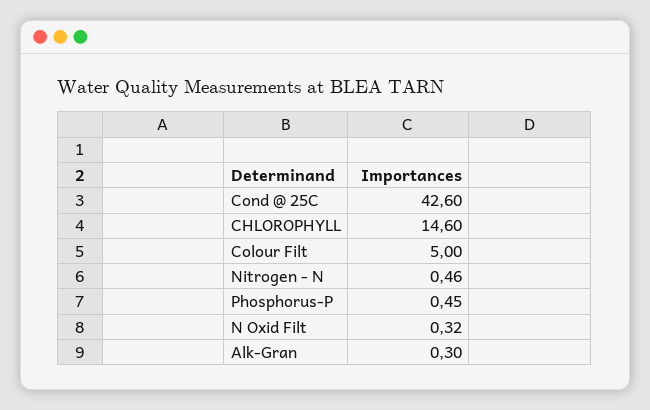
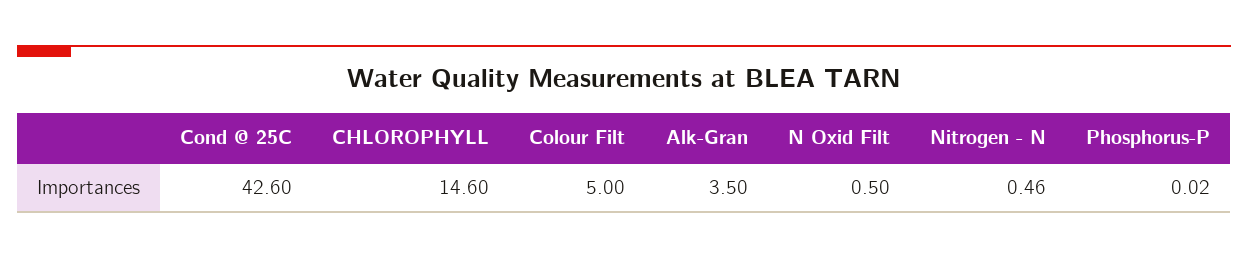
  {
    "Cond @ 25C": 42.6,
    "CHLOROPHYLL": 14.6,
    "Colour Filt": 5,
    "Nitrogen - N": 0.46,
-   "Phosphorus-P": 0.45,
+   "Phosphorus-P": 0.02,
-   "N Oxid Filt": 0.32,
+   "N Oxid Filt": 0.5,
-   "Alk-Gran": 0.3
+   "Alk-Gran": 3.5
  }

